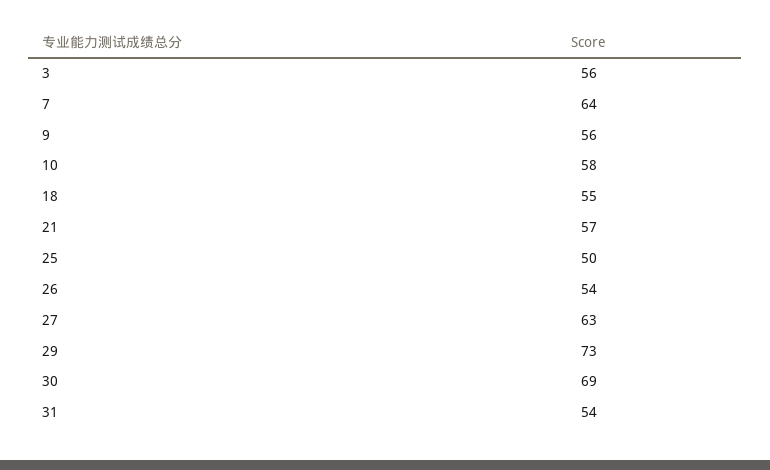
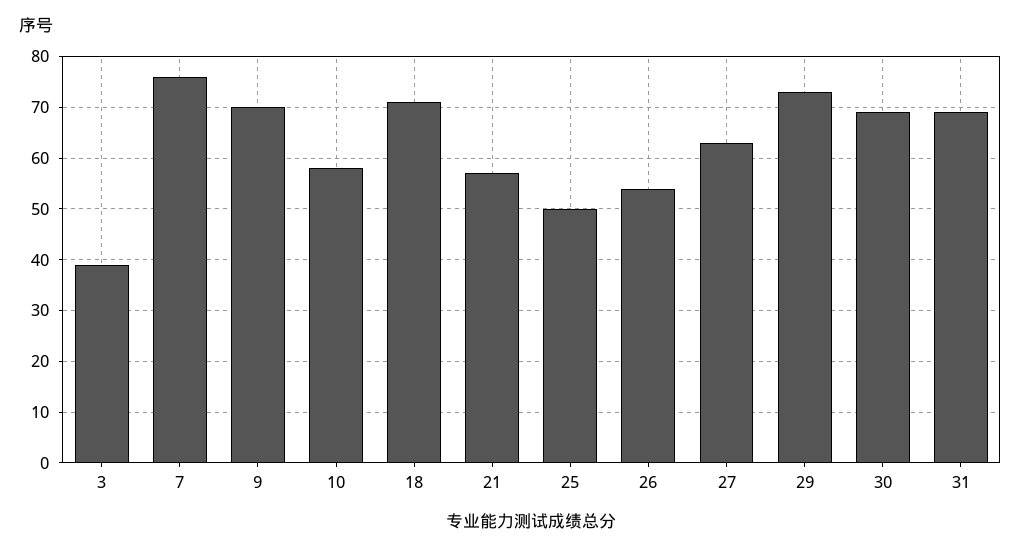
  {
-   "3": 56,
+   "3": 40,
-   "7": 64,
+   "7": 75,
-   "9": 56,
+   "9": 70,
    "10": 58,
-   "18": 55,
+   "18": 70,
    "21": 57,
    "25": 50,
    "26": 54,
    "27": 63,
    "29": 73,
    "30": 69,
-   "31": 54
+   "31": 70
  }

